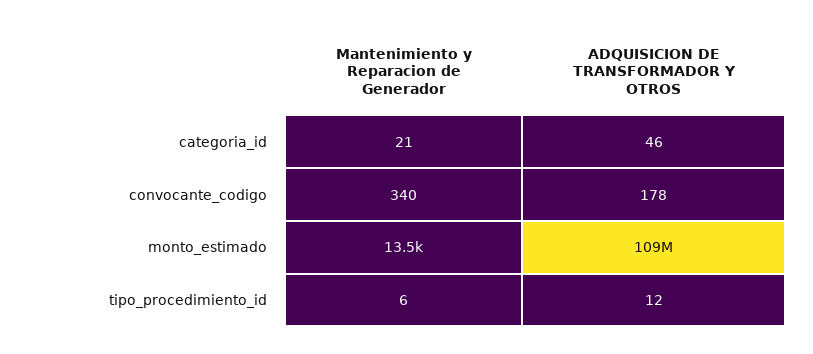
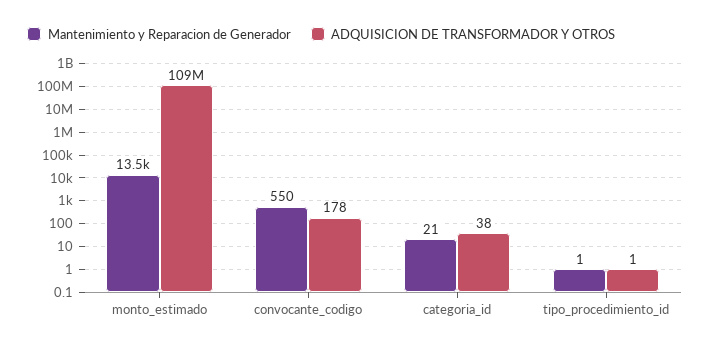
  {
    "Mantenimiento y Reparacion de Generador": {
      "categoria_id": 21,
-     "convocante_codigo": 340,
+     "convocante_codigo": 550,
      "monto_estimado": 13500,
-     "tipo_procedimiento_id": 6
+     "tipo_procedimiento_id": 1
    },
    "ADQUISICION DE TRANSFORMADOR Y OTROS": {
-     "categoria_id": 46,
+     "categoria_id": 38,
      "convocante_codigo": 178,
      "monto_estimado": 109000000,
-     "tipo_procedimiento_id": 12
+     "tipo_procedimiento_id": 1
    }
  }

